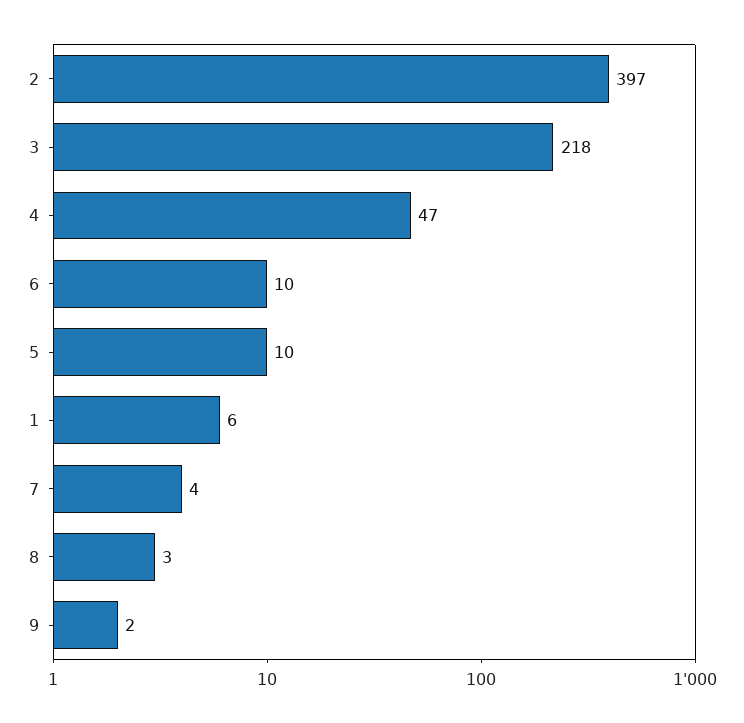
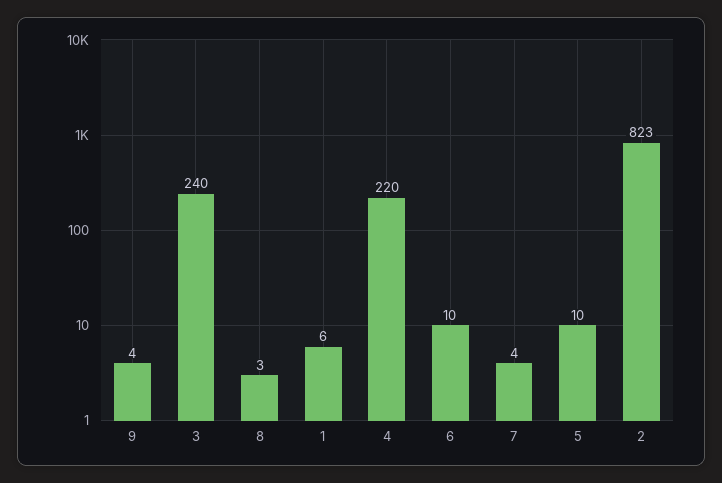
  {
-   "2": 397,
+   "2": 823,
-   "3": 218,
+   "3": 240,
-   "4": 47,
+   "4": 220,
    "6": 10,
    "5": 10,
    "1": 6,
    "7": 4,
    "8": 3,
-   "9": 2
+   "9": 4
  }

